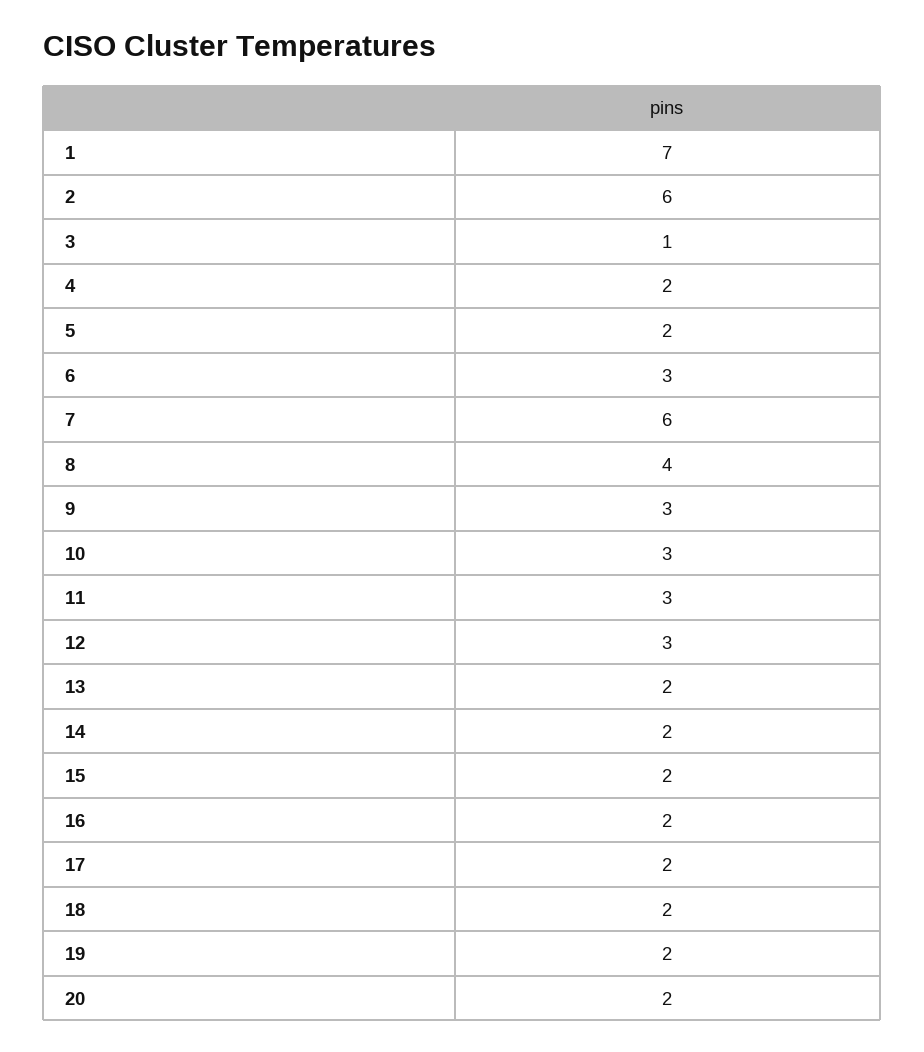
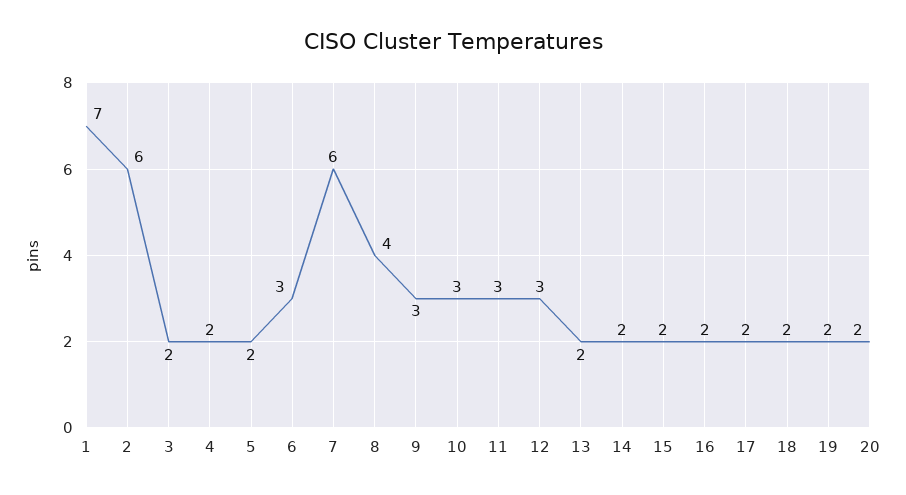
  {
    "1": 7,
    "2": 6,
-   "3": 1,
+   "3": 2,
    "4": 2,
    "5": 2,
    "6": 3,
    "7": 6,
    "8": 4,
    "9": 3,
    "10": 3,
    "11": 3,
    "12": 3,
    "13": 2,
    "14": 2,
    "15": 2,
    "16": 2,
    "17": 2,
    "18": 2,
    "19": 2,
    "20": 2
  }

